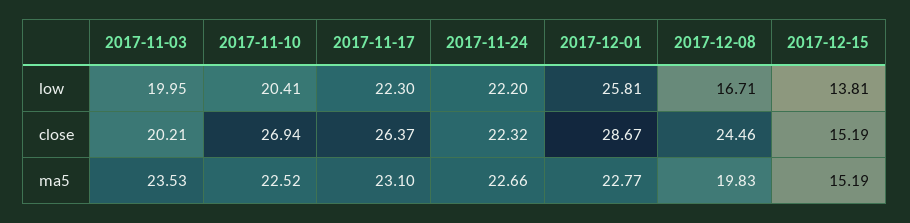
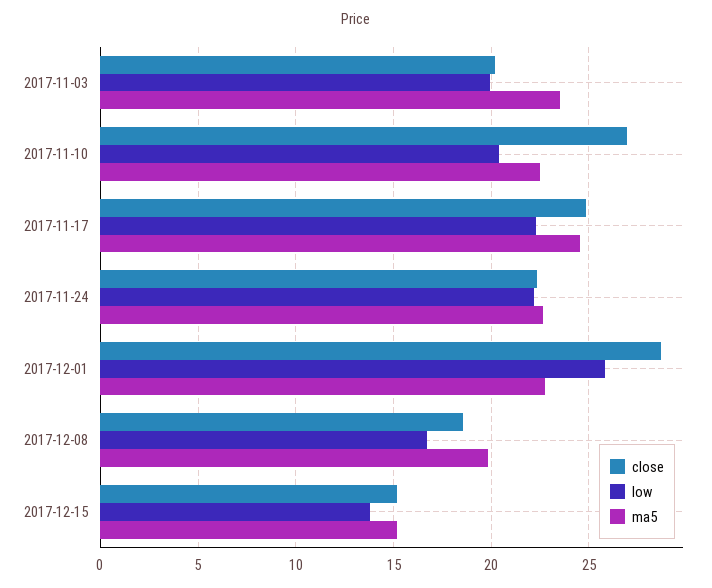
  {
    "low": {
      "2017-11-03": 19.95,
      "2017-11-10": 20.41,
      "2017-11-17": 22.3,
      "2017-11-24": 22.2,
      "2017-12-01": 25.81,
      "2017-12-08": 16.71,
      "2017-12-15": 13.81
    },
    "close": {
      "2017-11-03": 20.21,
      "2017-11-10": 26.94,
-     "2017-11-17": 26.37,
+     "2017-11-17": 25,
      "2017-11-24": 22.32,
      "2017-12-01": 28.67,
-     "2017-12-08": 24.46,
+     "2017-12-08": 18.5,
      "2017-12-15": 15.19
    },
    "ma5": {
      "2017-11-03": 23.53,
      "2017-11-10": 22.52,
-     "2017-11-17": 23.1,
+     "2017-11-17": 24.5,
      "2017-11-24": 22.66,
      "2017-12-01": 22.77,
      "2017-12-08": 19.83,
      "2017-12-15": 15.19
    }
  }

